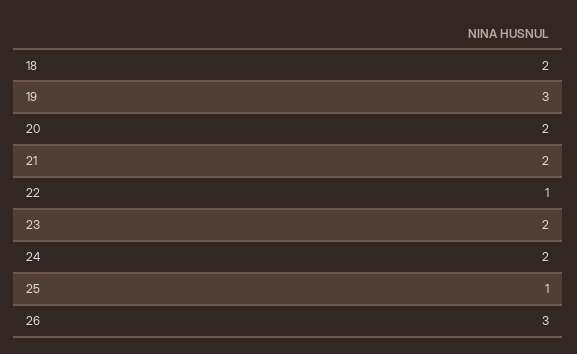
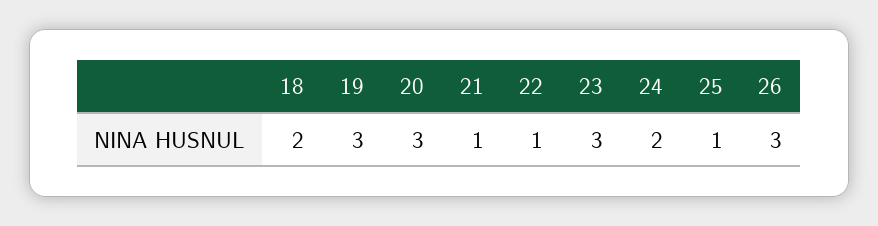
  {
    "18": 2,
    "19": 3,
-   "20": 2,
+   "20": 3,
-   "21": 2,
+   "21": 1,
    "22": 1,
-   "23": 2,
+   "23": 3,
    "24": 2,
    "25": 1,
    "26": 3
  }

